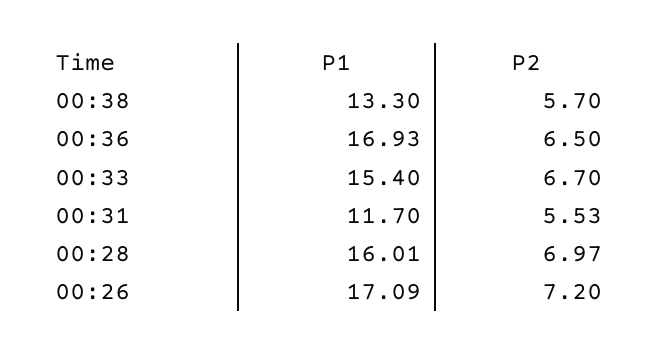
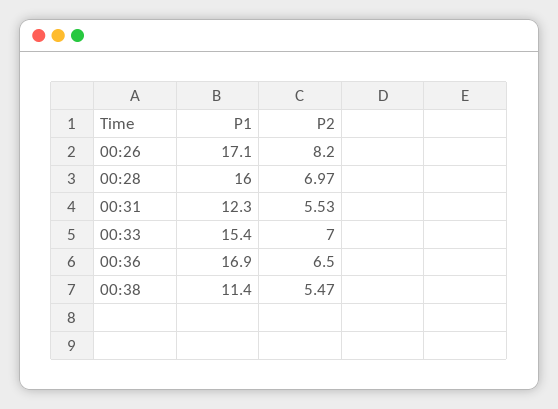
  {
    "P1": {
-     "00:38": 13.3,
+     "00:38": 11.4,
      "00:36": 16.93,
      "00:33": 15.4,
-     "00:31": 11.7,
+     "00:31": 12.3,
      "00:28": 16.01,
      "00:26": 17.09
    },
    "P2": {
-     "00:38": 5.7,
+     "00:38": 5.47,
      "00:36": 6.5,
-     "00:33": 6.7,
+     "00:33": 7,
      "00:31": 5.53,
      "00:28": 6.97,
-     "00:26": 7.2
+     "00:26": 8.2
    }
  }

